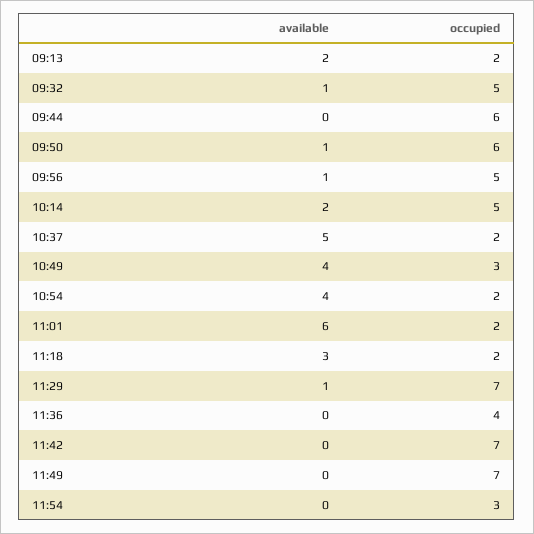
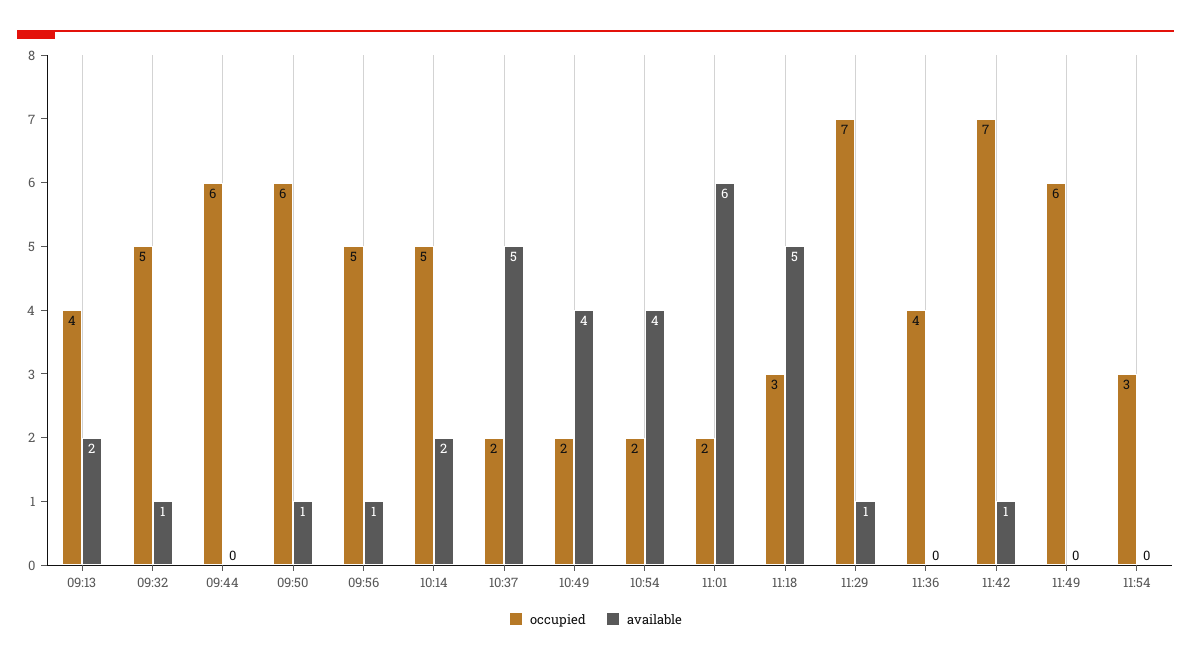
  {
    "available": {
      "09:13": 2,
      "09:32": 1,
      "09:44": 0,
      "09:50": 1,
      "09:56": 1,
      "10:14": 2,
      "10:37": 5,
      "10:49": 4,
      "10:54": 4,
      "11:01": 6,
-     "11:18": 3,
+     "11:18": 5,
      "11:29": 1,
      "11:36": 0,
-     "11:42": 0,
+     "11:42": 1,
      "11:49": 0,
      "11:54": 0
    },
    "occupied": {
-     "09:13": 2,
+     "09:13": 4,
      "09:32": 5,
      "09:44": 6,
      "09:50": 6,
      "09:56": 5,
      "10:14": 5,
      "10:37": 2,
-     "10:49": 3,
+     "10:49": 2,
      "10:54": 2,
      "11:01": 2,
-     "11:18": 2,
+     "11:18": 3,
      "11:29": 7,
      "11:36": 4,
      "11:42": 7,
-     "11:49": 7,
+     "11:49": 6,
      "11:54": 3
    }
  }

